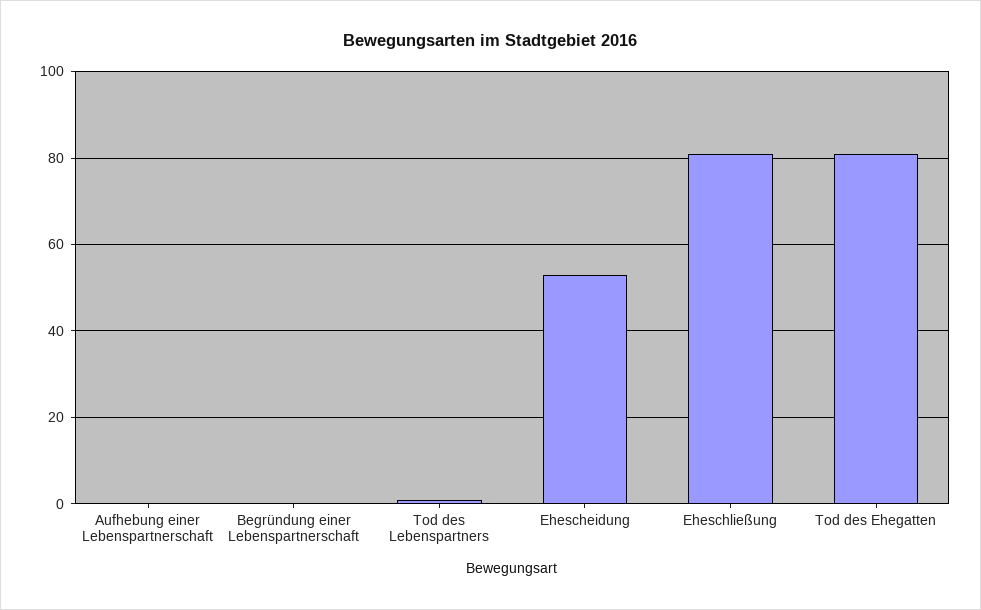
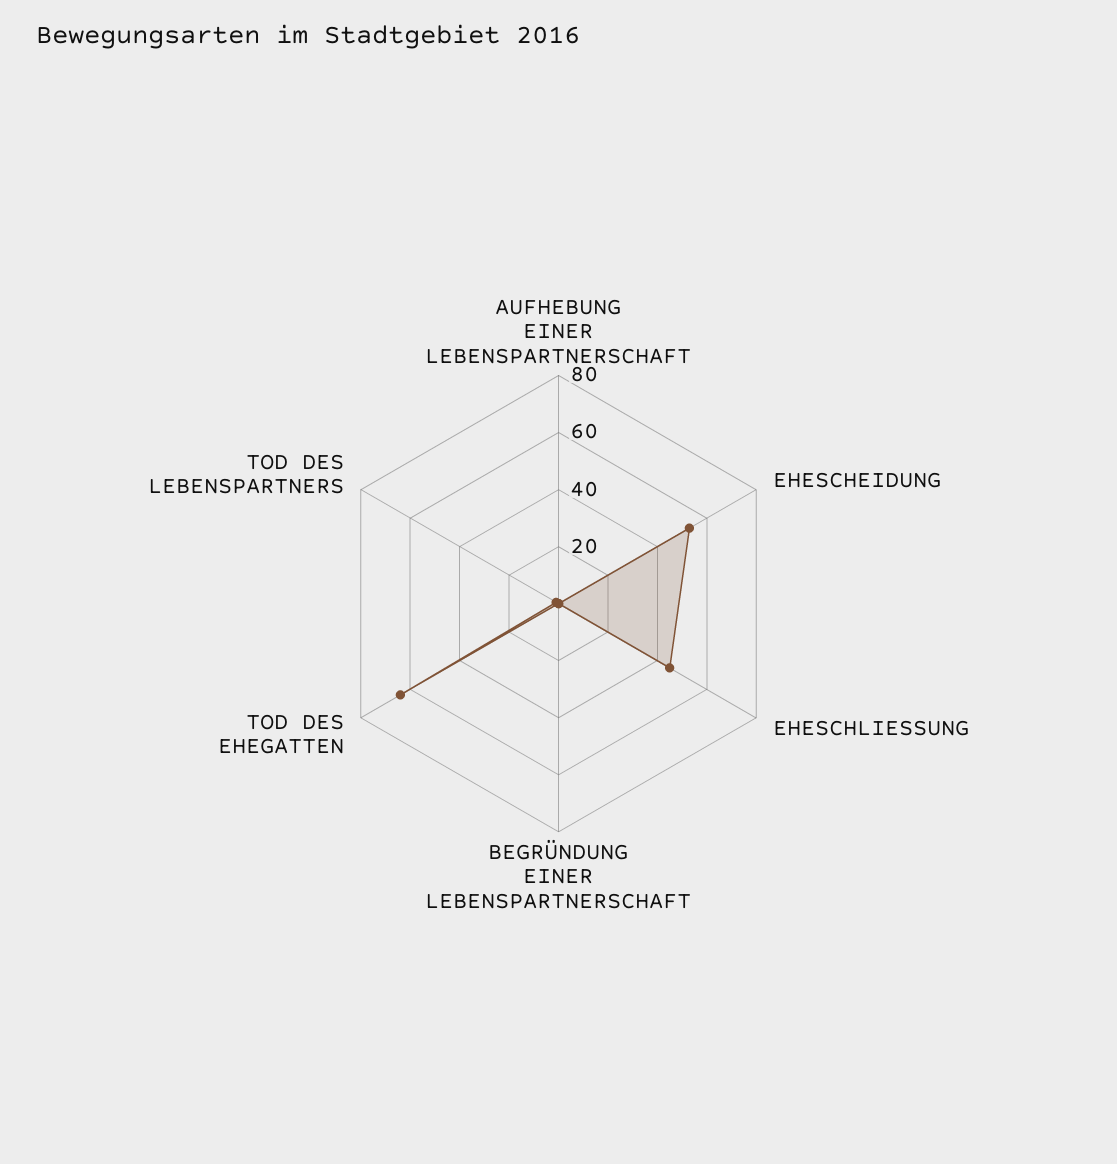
  {
    "Aufhebung einer Lebenspartnerschaft": 0,
    "Begründung einer Lebenspartnerschaft": 0,
    "Tod des Lebenspartners": 0,
    "Ehescheidung": 55,
-   "Eheschließung": 80,
+   "Eheschließung": 45,
-   "Tod des Ehegatten": 80
+   "Tod des Ehegatten": 65
  }

